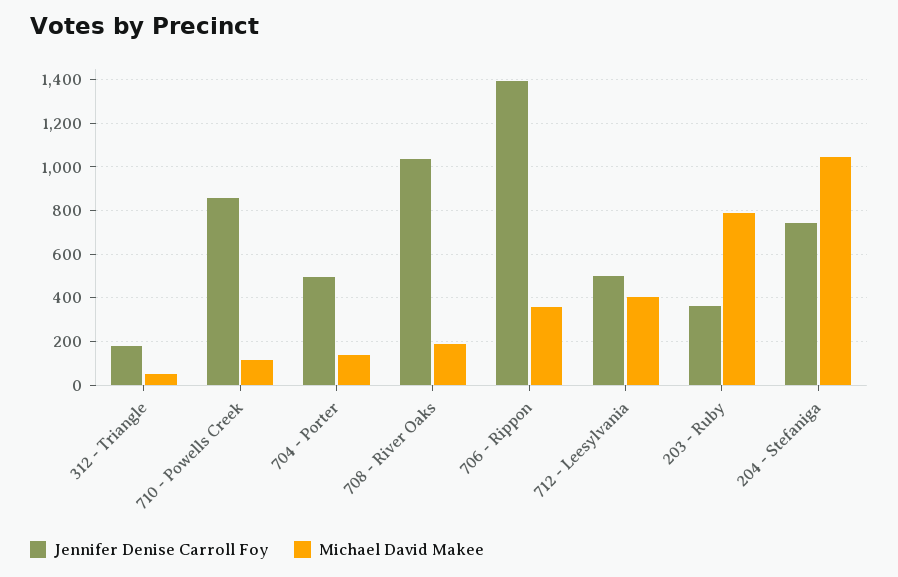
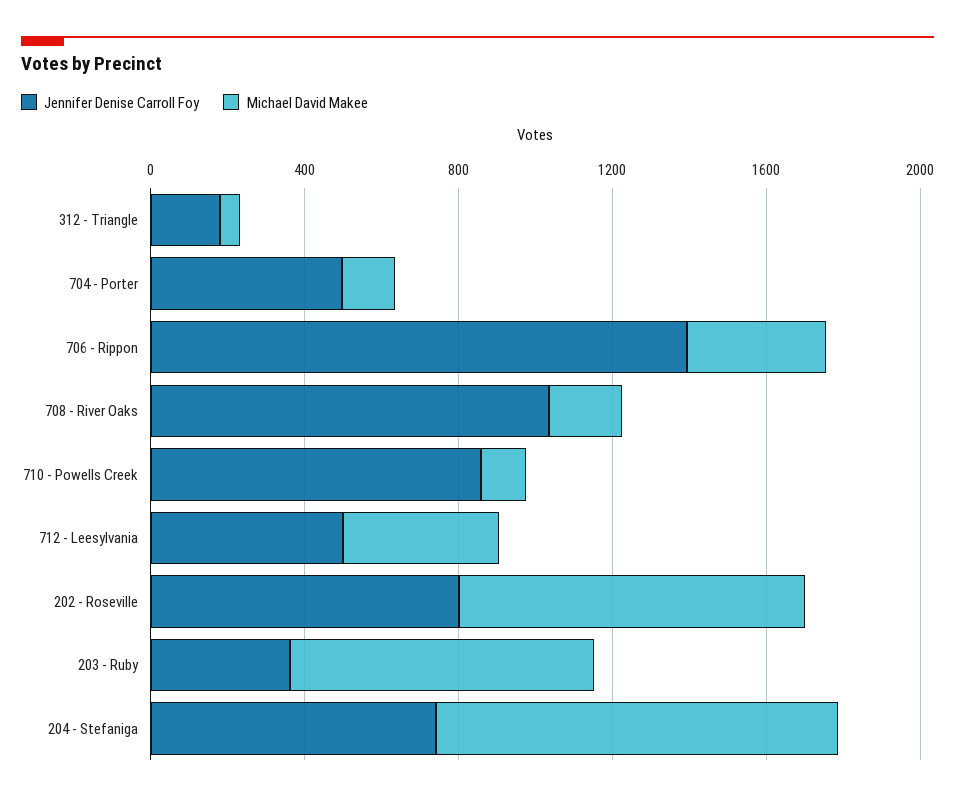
  {
    "Jennifer Denise Carroll Foy": {
      "312 - Triangle": 200,
      "710 - Powells Creek": 850,
      "704 - Porter": 500,
      "708 - River Oaks": 1050,
      "706 - Rippon": 1400,
      "712 - Leesylvania": 500,
      "203 - Ruby": 350,
-     "204 - Stefaniga": 750
+     "204 - Stefaniga": 750,
+     "202 - Roseville": 800
    },
    "Michael David Makee": {
      "312 - Triangle": 50,
      "710 - Powells Creek": 100,
      "704 - Porter": 150,
      "708 - River Oaks": 200,
      "706 - Rippon": 350,
      "712 - Leesylvania": 400,
      "203 - Ruby": 800,
-     "204 - Stefaniga": 1050
+     "204 - Stefaniga": 1050,
+     "202 - Roseville": 900
    }
  }

